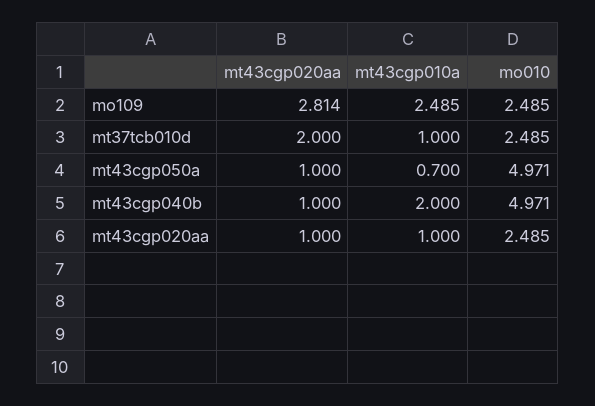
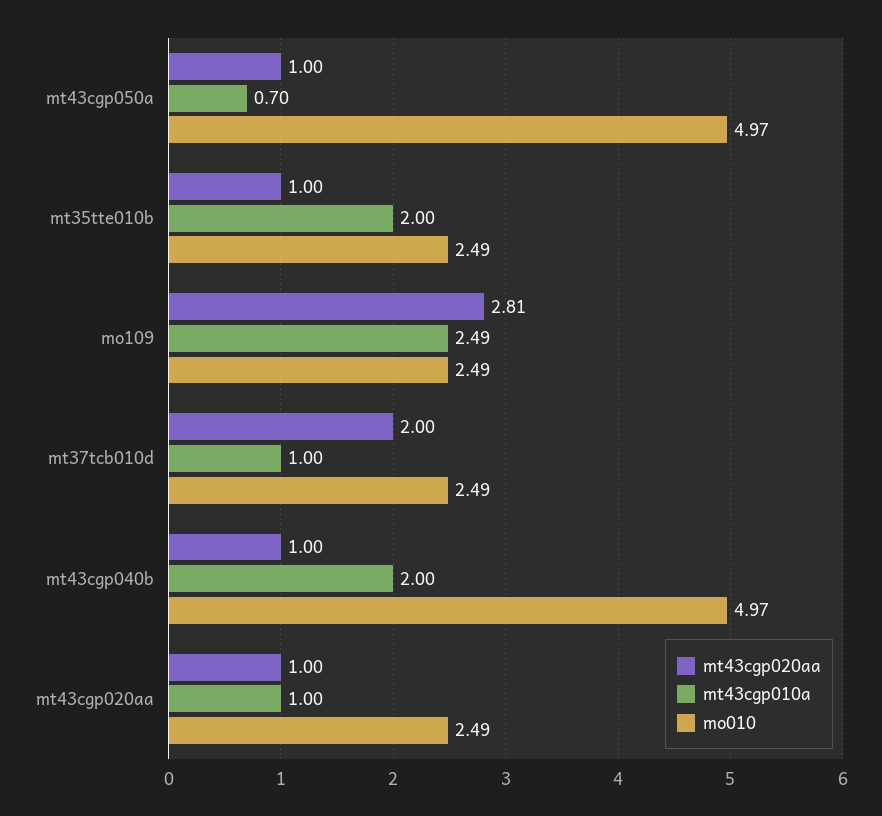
  {
    "mt43cgp020aa": {
      "mo109": 2.814,
      "mt37tcb010d": 2,
      "mt43cgp050a": 1,
      "mt43cgp040b": 1,
-     "mt43cgp020aa": 1
+     "mt43cgp020aa": 1,
+     "mt35tte010b": 1
    },
    "mt43cgp010a": {
      "mo109": 2.485,
      "mt37tcb010d": 1,
      "mt43cgp050a": 0.7,
      "mt43cgp040b": 2,
-     "mt43cgp020aa": 1
+     "mt43cgp020aa": 1,
+     "mt35tte010b": 2
    },
    "mo010": {
      "mo109": 2.485,
      "mt37tcb010d": 2.485,
      "mt43cgp050a": 4.971,
      "mt43cgp040b": 4.971,
-     "mt43cgp020aa": 2.485
+     "mt43cgp020aa": 2.485,
+     "mt35tte010b": 2.49
    }
  }

